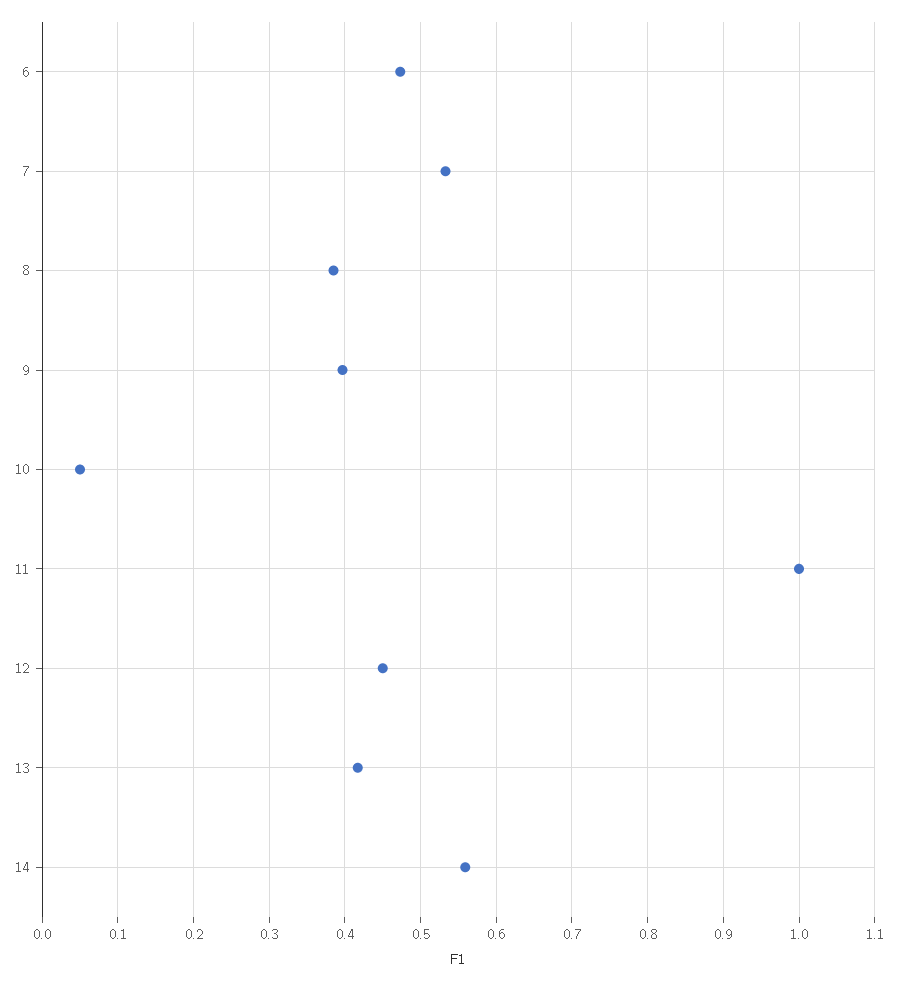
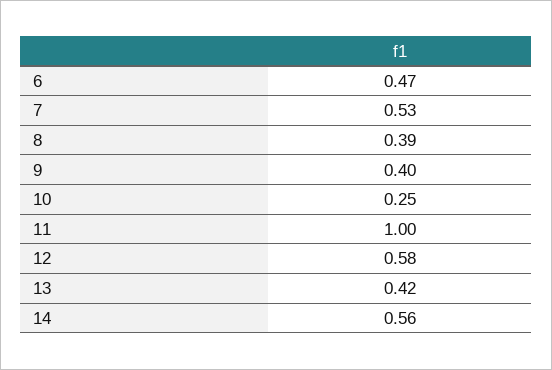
  {
    "6": 0.47,
    "7": 0.53,
    "8": 0.39,
    "9": 0.4,
-   "10": 0.05,
+   "10": 0.25,
    "11": 1,
-   "12": 0.45,
+   "12": 0.58,
    "13": 0.42,
    "14": 0.56
  }

